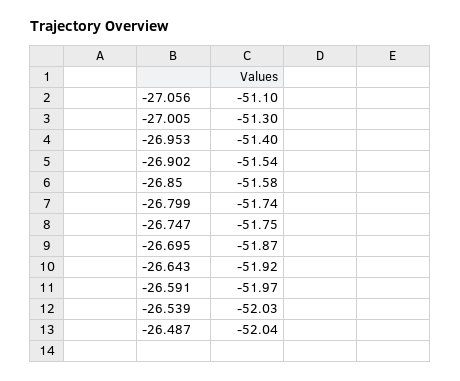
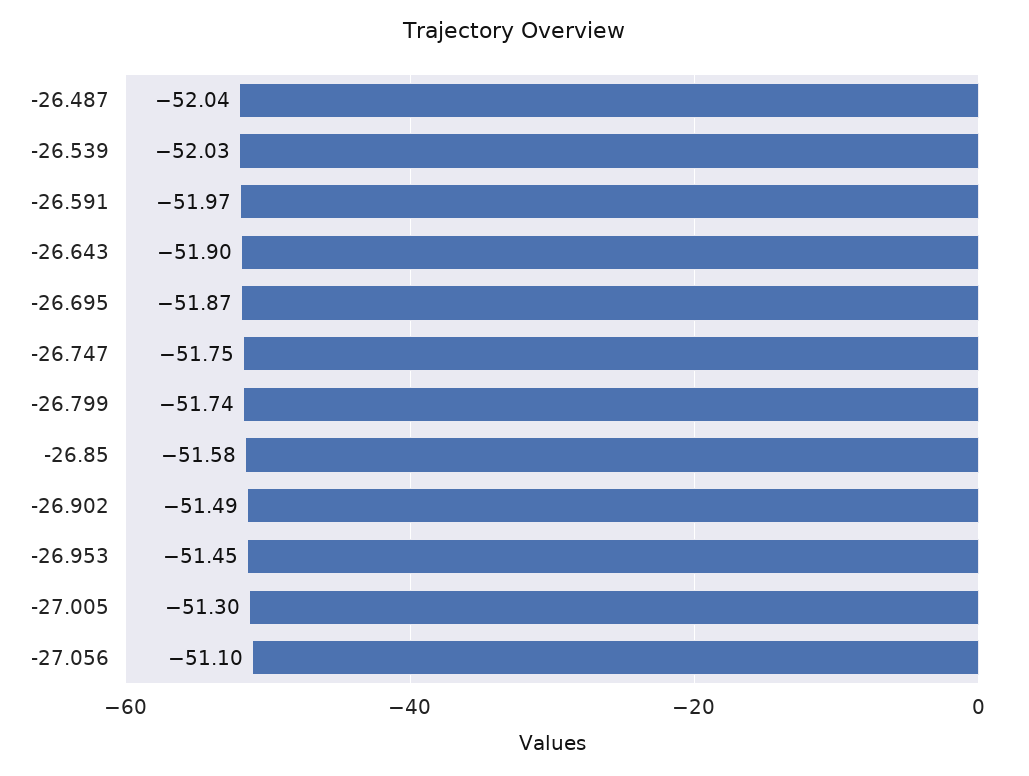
  {
    "-27.056": -51.1,
    "-27.005": -51.3,
-   "-26.953": -51.4,
+   "-26.953": -51.45,
-   "-26.902": -51.54,
+   "-26.902": -51.49,
    "-26.85": -51.58,
    "-26.799": -51.74,
    "-26.747": -51.75,
    "-26.695": -51.87,
-   "-26.643": -51.92,
+   "-26.643": -51.9,
    "-26.591": -51.97,
    "-26.539": -52.03,
    "-26.487": -52.04
  }

